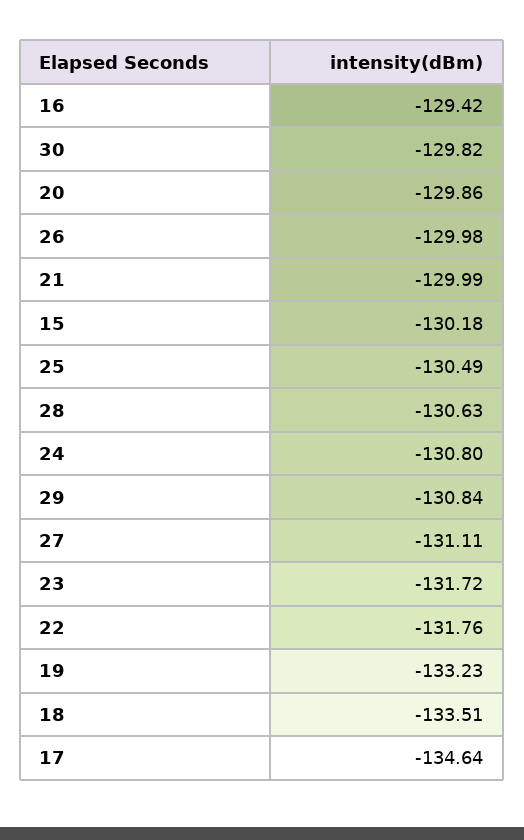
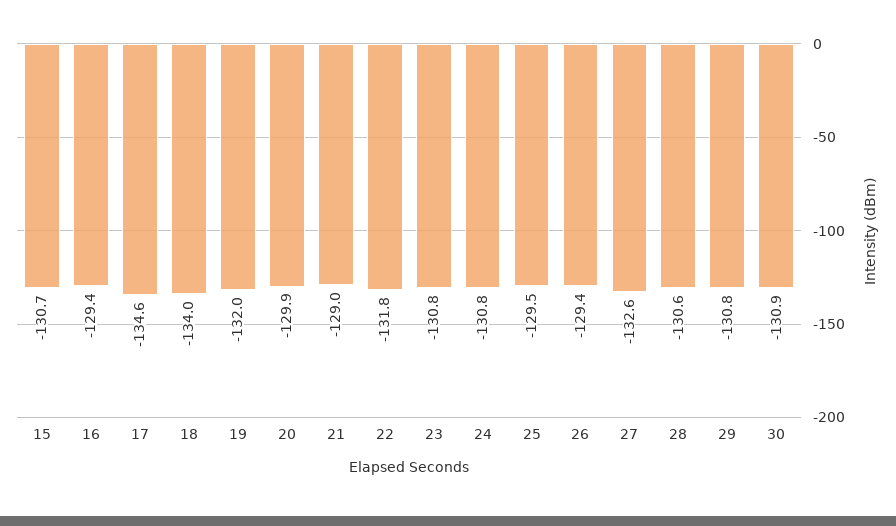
  {
    "16": -129.42,
-   "30": -129.82,
+   "30": -130.9,
    "20": -129.86,
-   "26": -129.98,
+   "26": -129.4,
-   "21": -129.99,
+   "21": -129,
-   "15": -130.18,
+   "15": -130.7,
-   "25": -130.49,
+   "25": -129.5,
    "28": -130.63,
    "24": -130.8,
    "29": -130.84,
-   "27": -131.11,
+   "27": -132.6,
-   "23": -131.72,
+   "23": -130.8,
    "22": -131.76,
-   "19": -133.23,
+   "19": -132,
-   "18": -133.51,
+   "18": -134,
    "17": -134.64
  }

